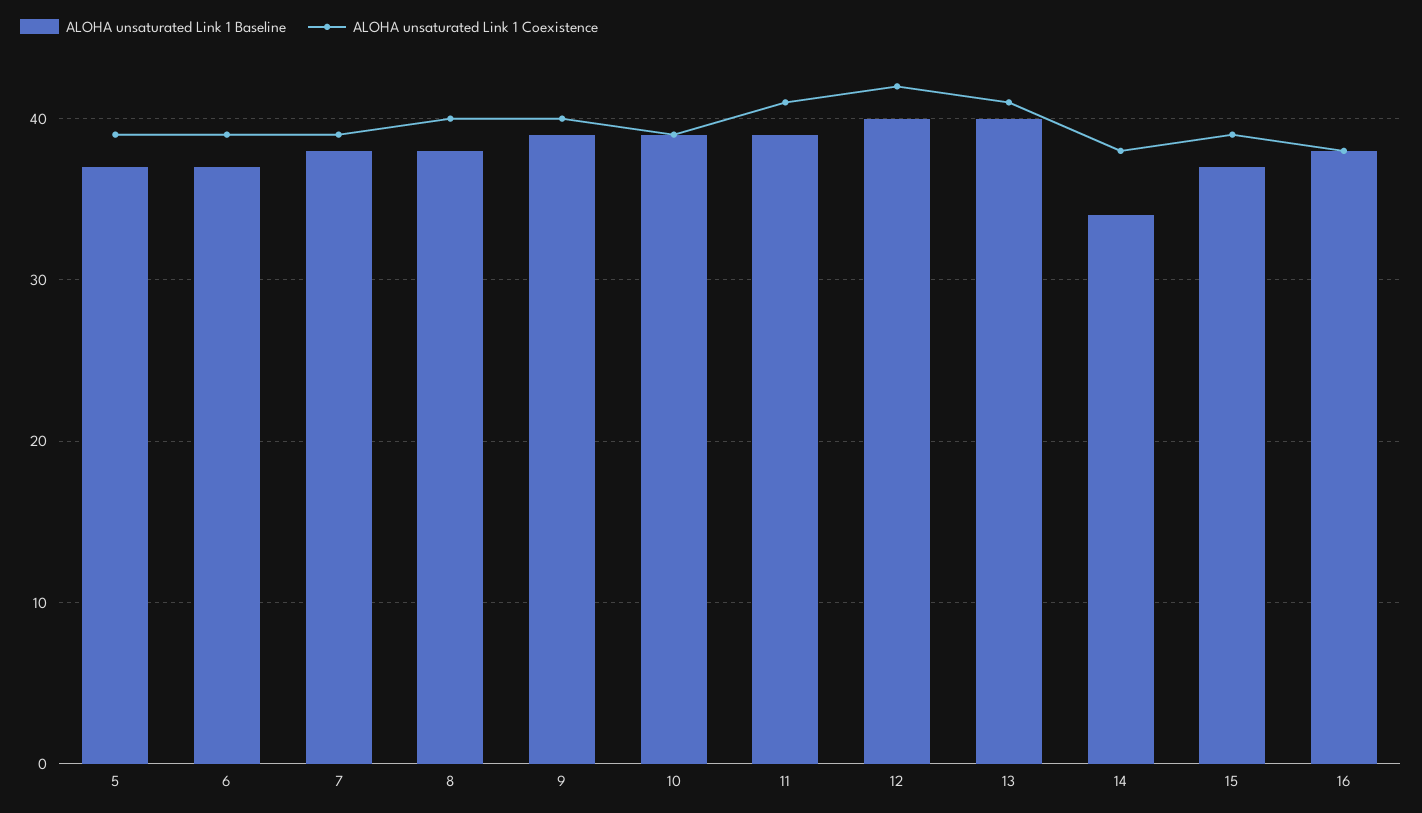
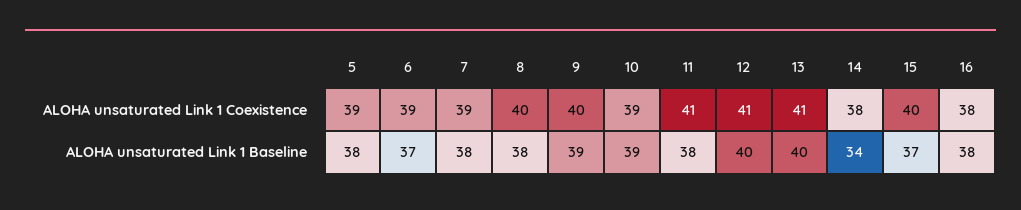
  {
    "ALOHA unsaturated Link 1 Baseline": {
-     "5": 37,
+     "5": 38,
      "6": 37,
      "7": 38,
      "8": 38,
      "9": 39,
      "10": 39,
-     "11": 39,
+     "11": 38,
      "12": 40,
      "13": 40,
      "14": 34,
      "15": 37,
      "16": 38
    },
    "ALOHA unsaturated Link 1 Coexistence": {
      "5": 39,
      "6": 39,
      "7": 39,
      "8": 40,
      "9": 40,
      "10": 39,
      "11": 41,
-     "12": 42,
+     "12": 41,
      "13": 41,
      "14": 38,
-     "15": 39,
+     "15": 40,
      "16": 38
    }
  }

